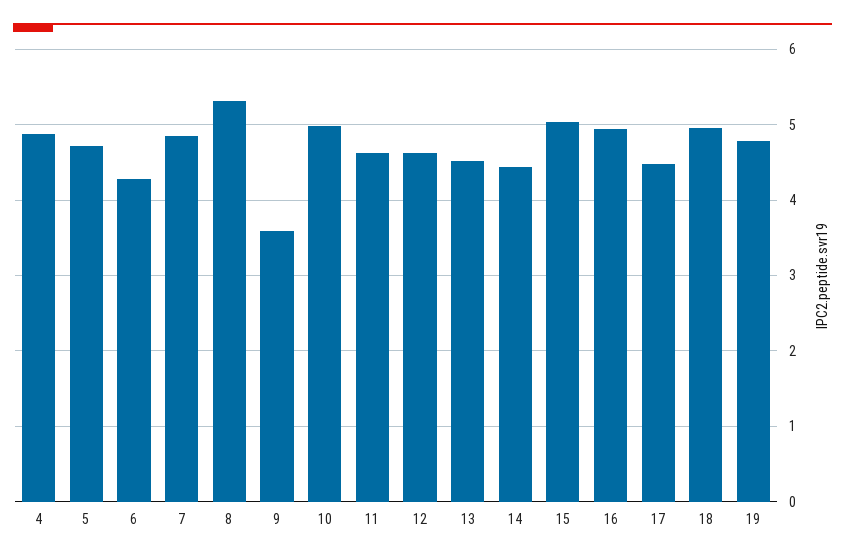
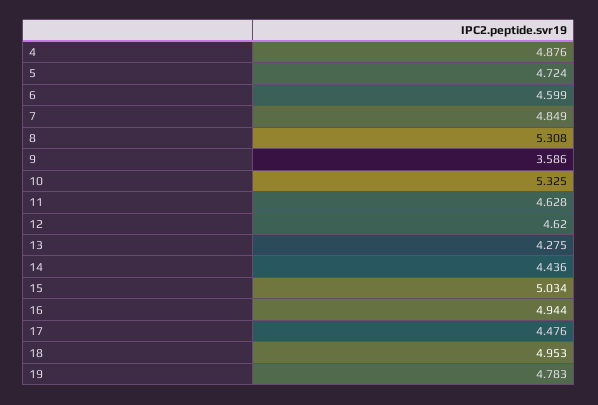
  {
    "4": 4.876,
    "5": 4.724,
-   "6": 4.3,
+   "6": 4.599,
    "7": 4.849,
    "8": 5.308,
    "9": 3.586,
-   "10": 5,
+   "10": 5.325,
    "11": 4.628,
    "12": 4.62,
-   "13": 4.5,
+   "13": 4.275,
    "14": 4.436,
    "15": 5.034,
    "16": 4.944,
    "17": 4.476,
    "18": 4.953,
    "19": 4.783
  }

